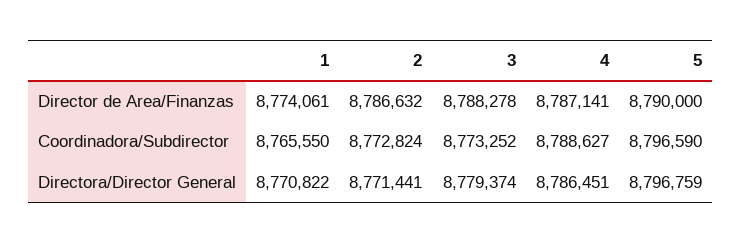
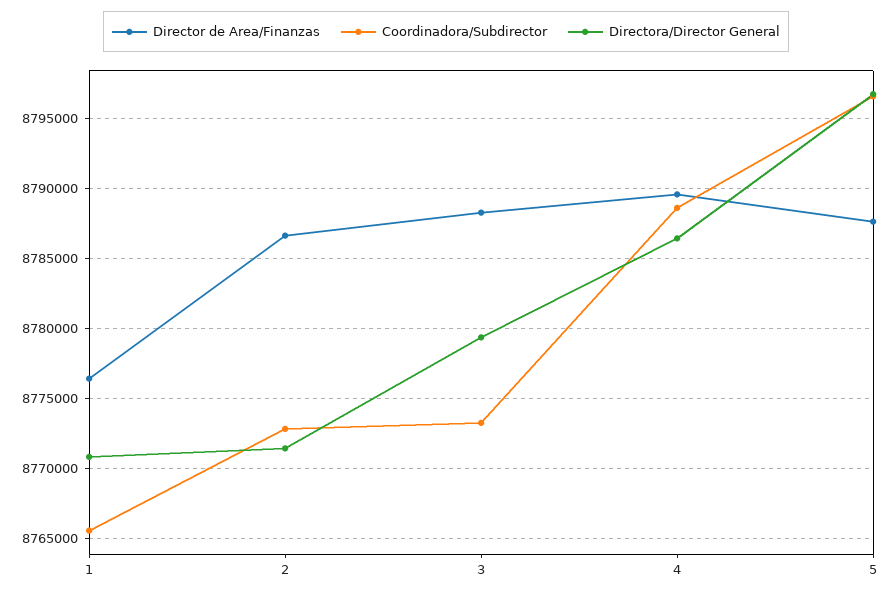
  {
    "Director de Area/Finanzas": {
-     "1": 8774061,
+     "1": 8776500,
      "2": 8786632,
      "3": 8788278,
-     "4": 8787141,
+     "4": 8789500,
-     "5": 8790000
+     "5": 8787500
    },
    "Coordinadora/Subdirector": {
      "1": 8765550,
      "2": 8772824,
      "3": 8773252,
      "4": 8788627,
      "5": 8796590
    },
    "Directora/Director General": {
      "1": 8770822,
      "2": 8771441,
      "3": 8779374,
      "4": 8786451,
      "5": 8796759
    }
  }

